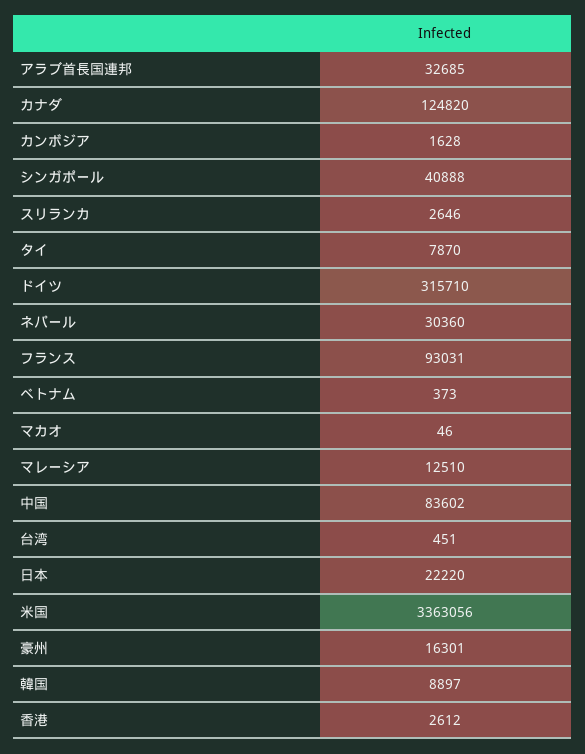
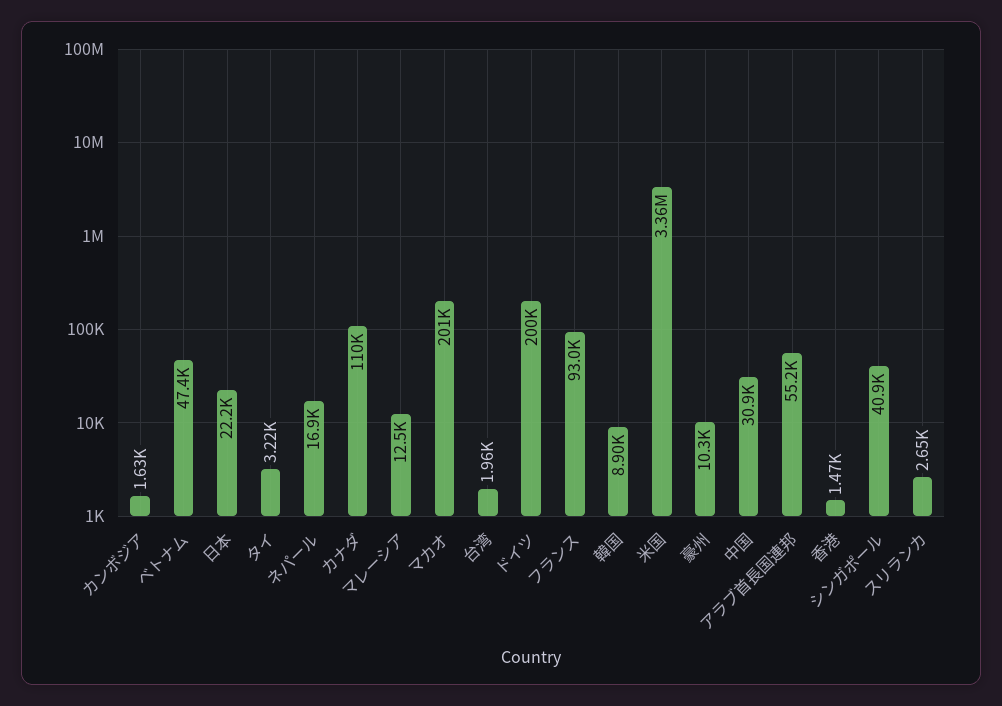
  {
-   "アラブ首長国連邦": 32685,
+   "アラブ首長国連邦": 55200,
-   "カナダ": 124820,
+   "カナダ": 110000,
    "カンボジア": 1628,
    "シンガポール": 40888,
    "スリランカ": 2646,
-   "タイ": 7870,
+   "タイ": 3220,
-   "ドイツ": 315710,
+   "ドイツ": 200000,
-   "ネパール": 30360,
+   "ネパール": 16900,
    "フランス": 93031,
-   "ベトナム": 373,
+   "ベトナム": 47400,
-   "マカオ": 46,
+   "マカオ": 201000,
    "マレーシア": 12510,
-   "中国": 83602,
+   "中国": 30900,
-   "台湾": 451,
+   "台湾": 1960,
    "日本": 22220,
    "米国": 3363056,
-   "豪州": 16301,
+   "豪州": 10300,
    "韓国": 8897,
-   "香港": 2612
+   "香港": 1470
  }

